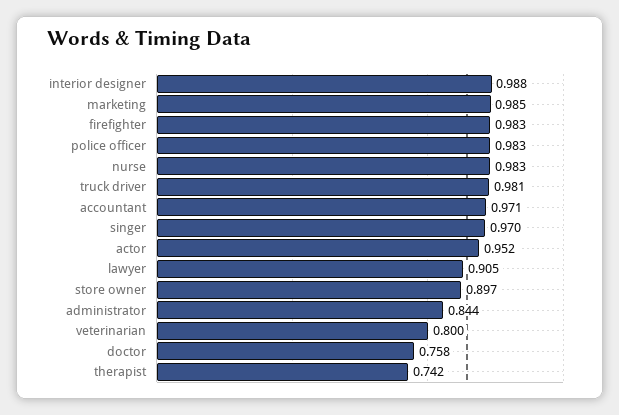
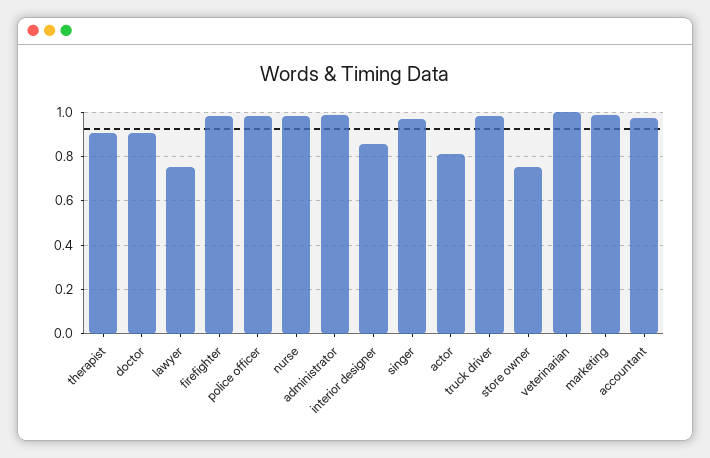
  {
-   "interior designer": 0.988,
+   "interior designer": 0.85,
    "marketing": 0.985,
    "firefighter": 0.983,
    "police officer": 0.983,
    "nurse": 0.983,
    "truck driver": 0.981,
    "accountant": 0.971,
    "singer": 0.97,
-   "actor": 0.952,
+   "actor": 0.8,
-   "lawyer": 0.905,
+   "lawyer": 0.75,
-   "store owner": 0.897,
+   "store owner": 0.75,
-   "administrator": 0.844,
+   "administrator": 1,
-   "veterinarian": 0.8,
+   "veterinarian": 1,
-   "doctor": 0.758,
+   "doctor": 0.9,
-   "therapist": 0.742
+   "therapist": 0.9
  }

